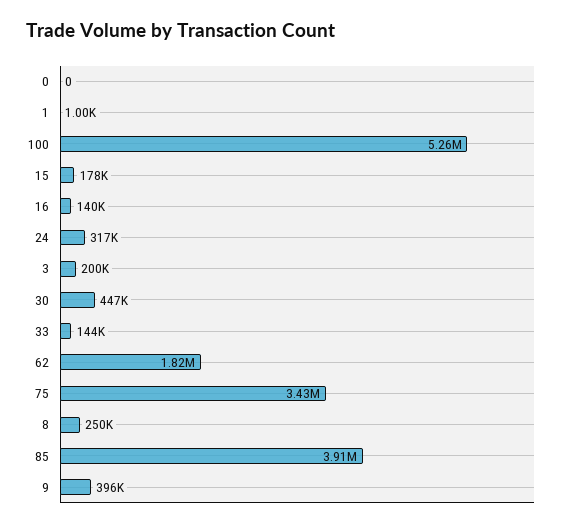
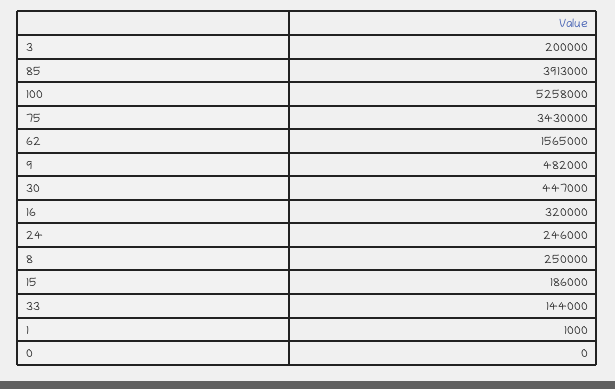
  {
    "0": 0,
    "1": 1000,
    "100": 5258000,
-   "15": 178000,
+   "15": 186000,
-   "16": 140000,
+   "16": 320000,
-   "24": 317000,
+   "24": 246000,
    "3": 200000,
    "30": 447000,
    "33": 144000,
-   "62": 1820000,
+   "62": 1565000,
    "75": 3430000,
    "8": 250000,
    "85": 3913000,
-   "9": 396000
+   "9": 482000
  }

